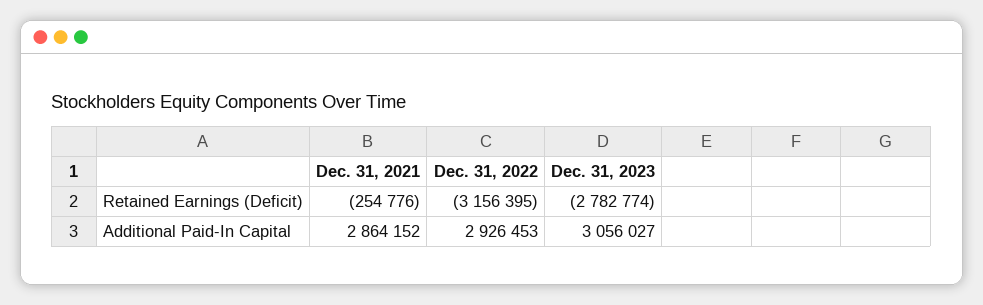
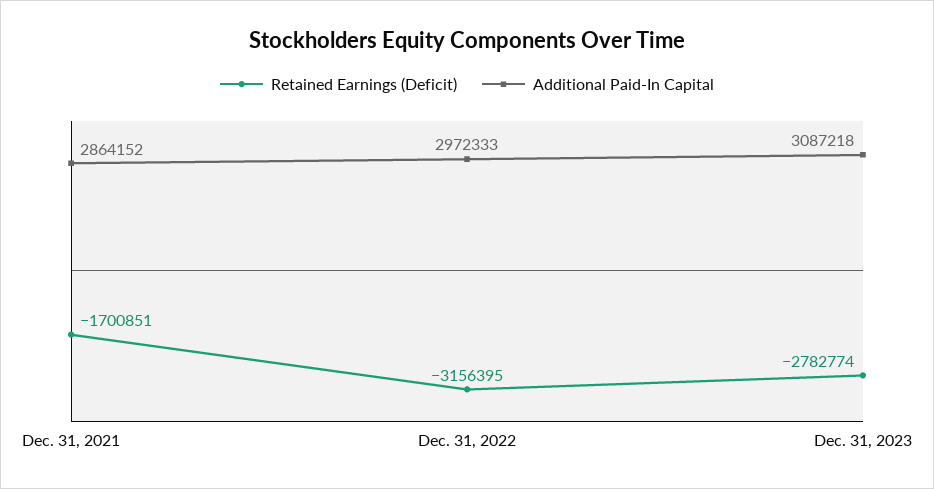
  {
    "Retained Earnings (Deficit)": {
-     "Dec. 31, 2021": -254776,
+     "Dec. 31, 2021": -1700851,
      "Dec. 31, 2022": -3156395,
      "Dec. 31, 2023": -2782774
    },
    "Additional Paid-In Capital": {
      "Dec. 31, 2021": 2864152,
-     "Dec. 31, 2022": 2926453,
+     "Dec. 31, 2022": 2972333,
-     "Dec. 31, 2023": 3056027
+     "Dec. 31, 2023": 3087218
    }
  }

